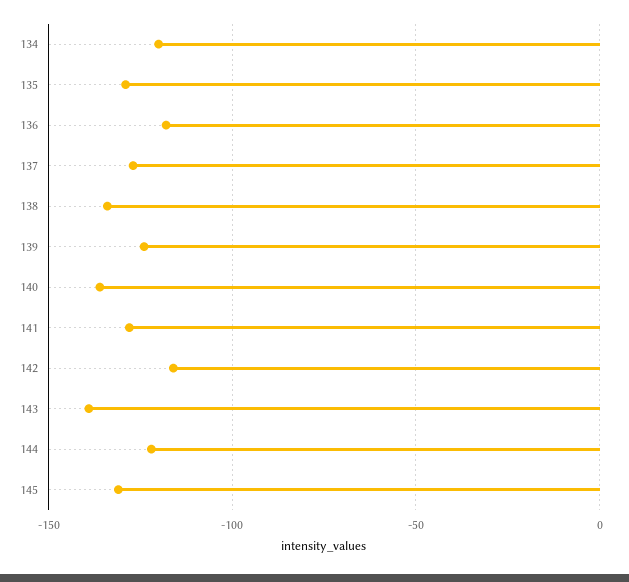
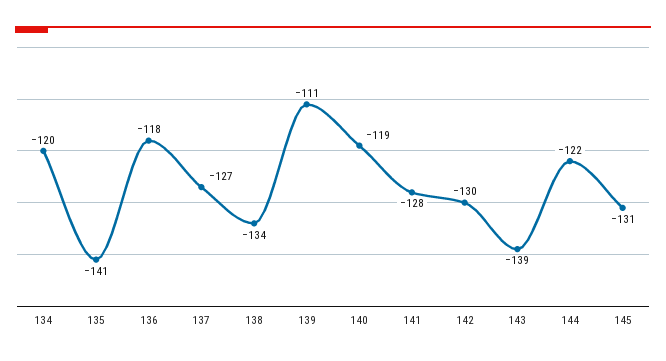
  {
    "134": -120,
-   "135": -130,
+   "135": -141,
    "136": -118,
    "137": -127,
    "138": -134,
-   "139": -125,
+   "139": -111,
-   "140": -135,
+   "140": -119,
    "141": -128,
-   "142": -115,
+   "142": -130,
    "143": -139,
    "144": -122,
    "145": -131
  }

